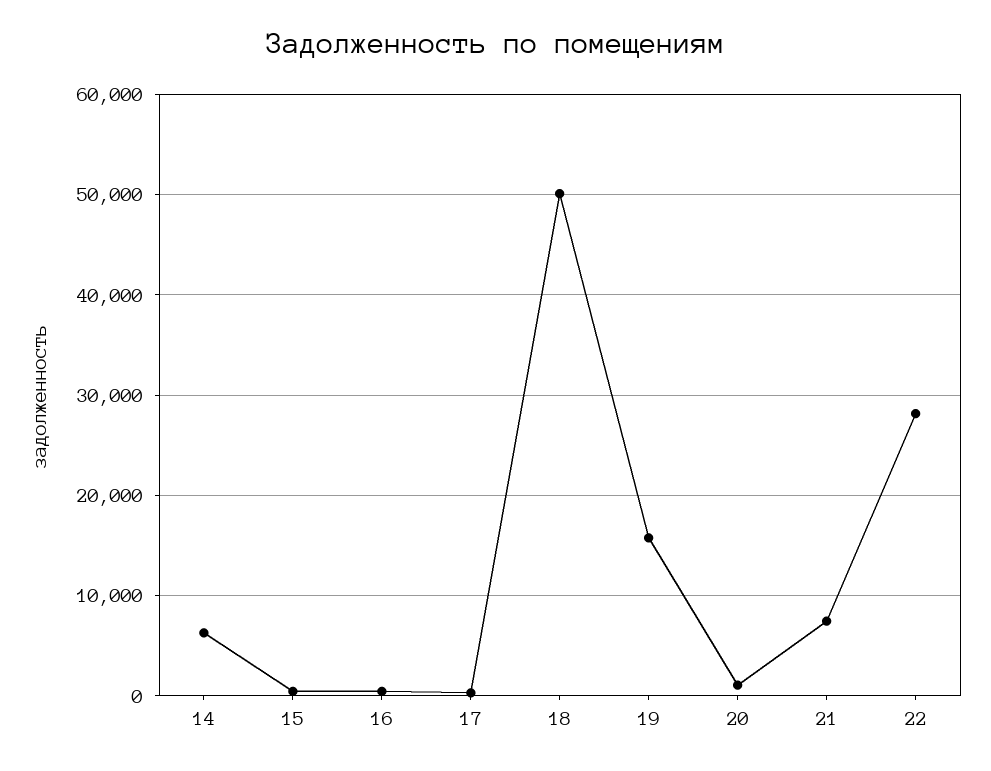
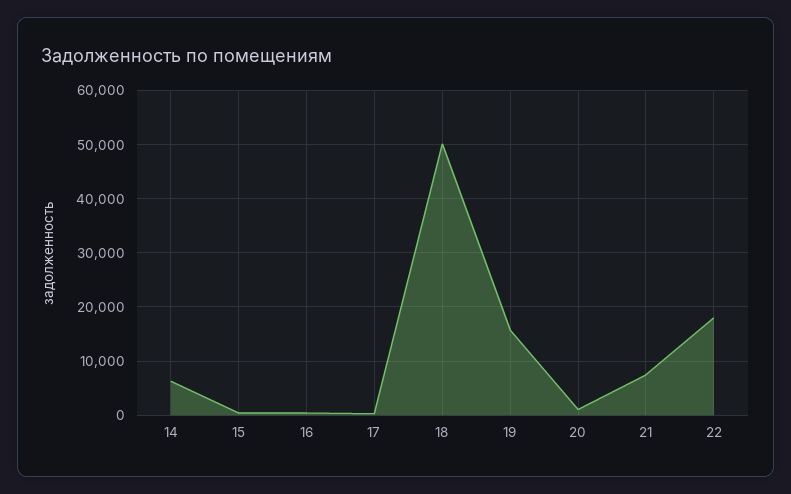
  {
    "14": 6000,
    "15": 0,
    "16": 0,
    "17": 0,
    "18": 50000,
    "19": 16000,
    "20": 1000,
    "21": 7000,
-   "22": 28000
+   "22": 18000
  }

